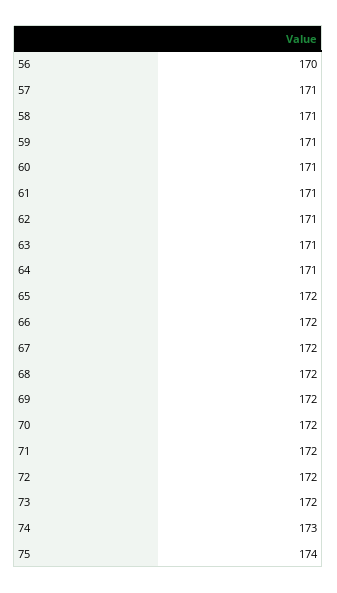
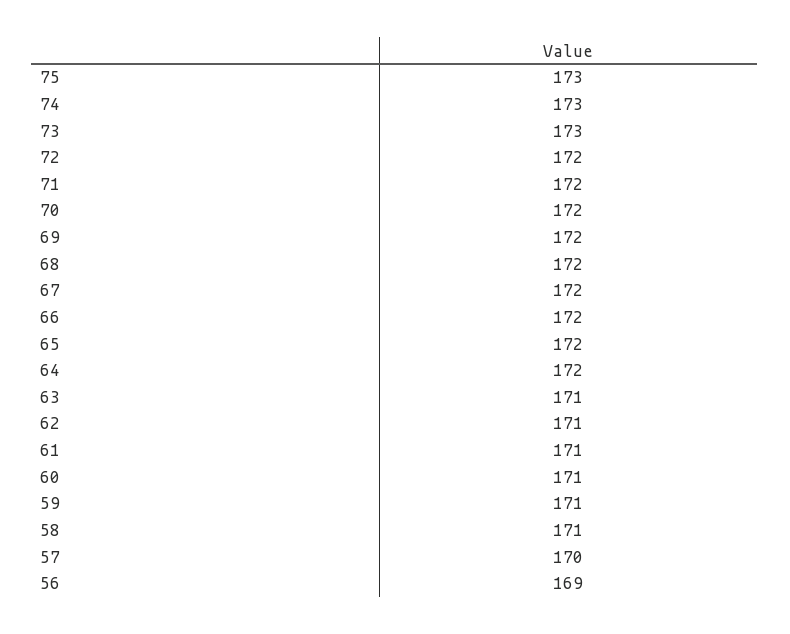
  {
-   "56": 170,
+   "56": 169,
-   "57": 171,
+   "57": 170,
    "58": 171,
    "59": 171,
    "60": 171,
    "61": 171,
    "62": 171,
    "63": 171,
-   "64": 171,
+   "64": 172,
    "65": 172,
    "66": 172,
    "67": 172,
    "68": 172,
    "69": 172,
    "70": 172,
    "71": 172,
    "72": 172,
-   "73": 172,
+   "73": 173,
    "74": 173,
-   "75": 174
+   "75": 173
  }

